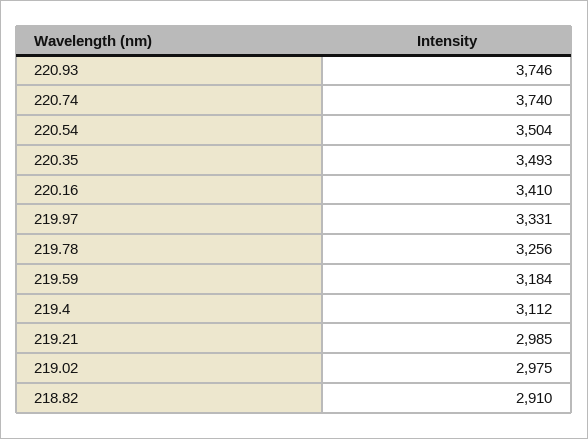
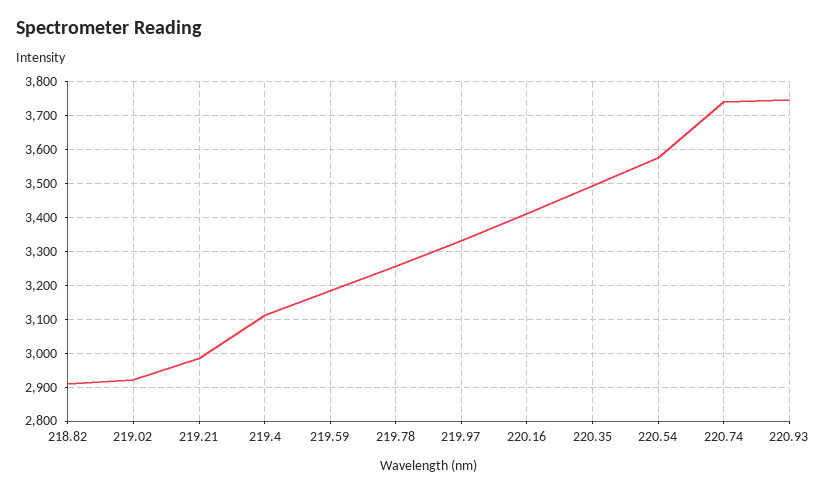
  {
    "220.93": 3746,
    "220.74": 3740,
-   "220.54": 3504,
+   "220.54": 3580,
    "220.35": 3493,
    "220.16": 3410,
    "219.97": 3331,
    "219.78": 3256,
    "219.59": 3184,
    "219.4": 3112,
    "219.21": 2985,
-   "219.02": 2975,
+   "219.02": 2920,
    "218.82": 2910
  }

